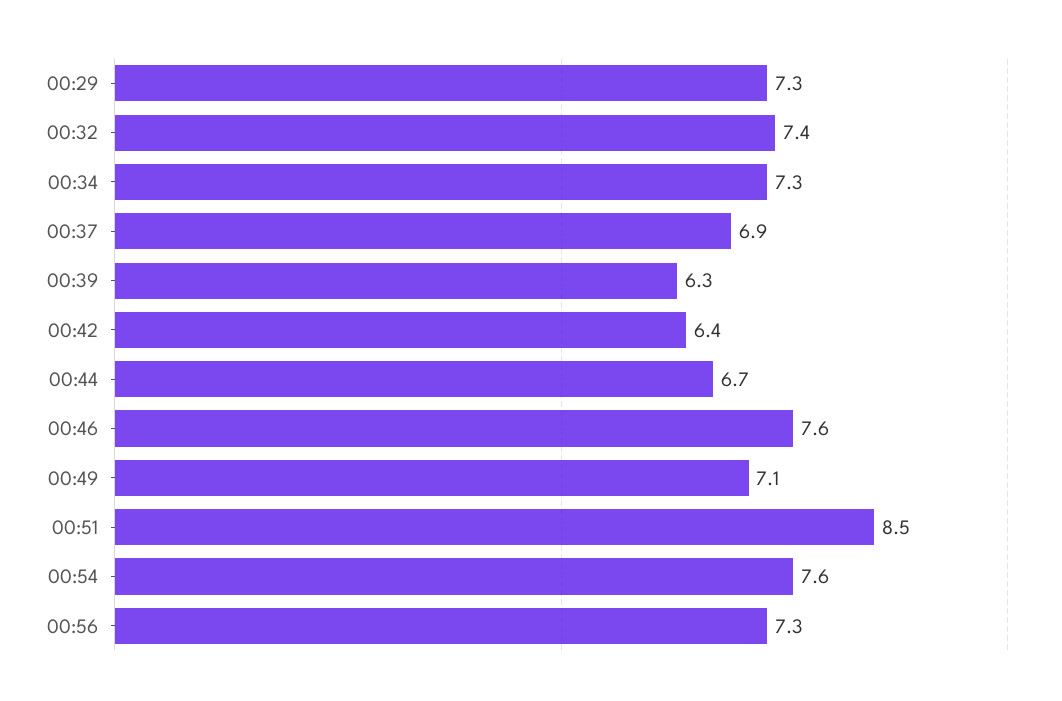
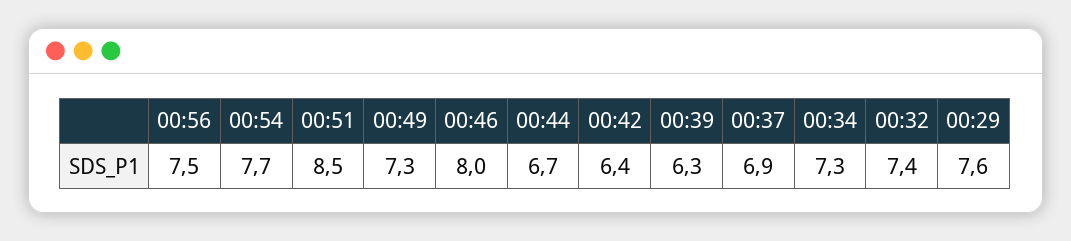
  {
-   "00:29": 7.3,
+   "00:29": 7.6,
    "00:32": 7.4,
    "00:34": 7.3,
    "00:37": 6.9,
    "00:39": 6.3,
    "00:42": 6.4,
    "00:44": 6.7,
-   "00:46": 7.6,
+   "00:46": 8,
-   "00:49": 7.1,
+   "00:49": 7.3,
    "00:51": 8.5,
-   "00:54": 7.6,
+   "00:54": 7.7,
-   "00:56": 7.3
+   "00:56": 7.5
  }

